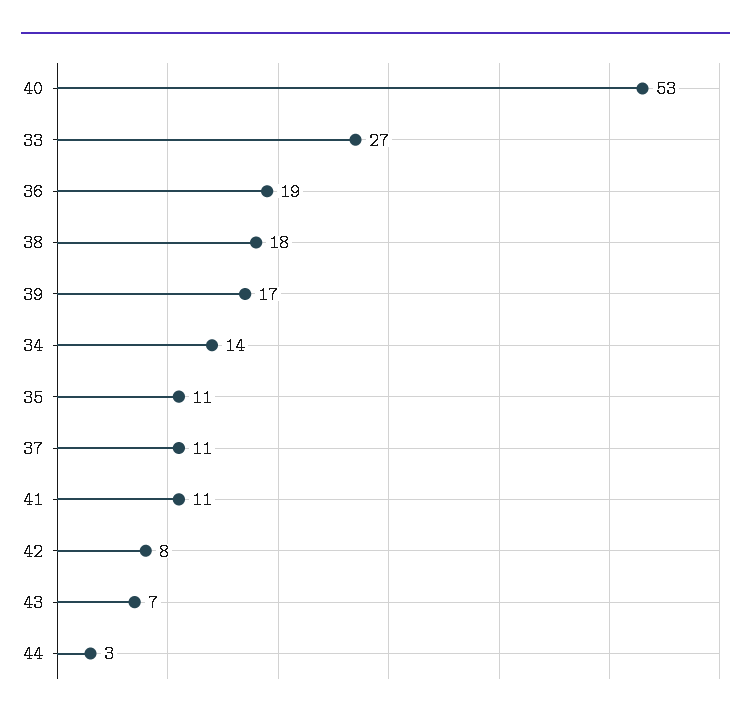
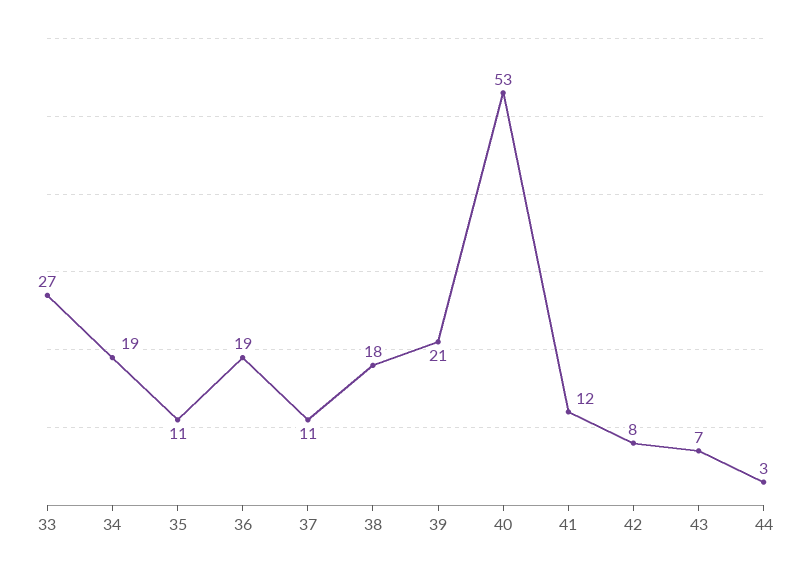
  {
    "40": 53,
    "33": 27,
    "36": 19,
    "38": 18,
-   "39": 17,
+   "39": 21,
-   "34": 14,
+   "34": 19,
    "35": 11,
    "37": 11,
-   "41": 11,
+   "41": 12,
    "42": 8,
    "43": 7,
    "44": 3
  }

